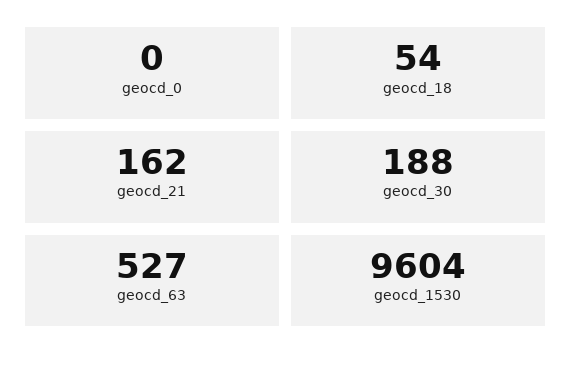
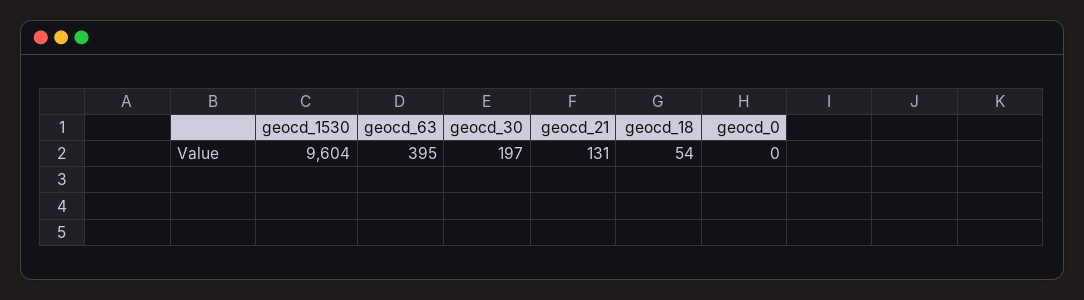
  {
    "geocd_0": 0,
    "geocd_18": 54,
-   "geocd_21": 162,
+   "geocd_21": 131,
-   "geocd_30": 188,
+   "geocd_30": 197,
-   "geocd_63": 527,
+   "geocd_63": 395,
    "geocd_1530": 9604
  }

